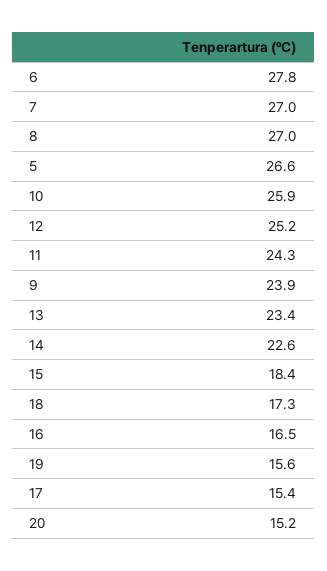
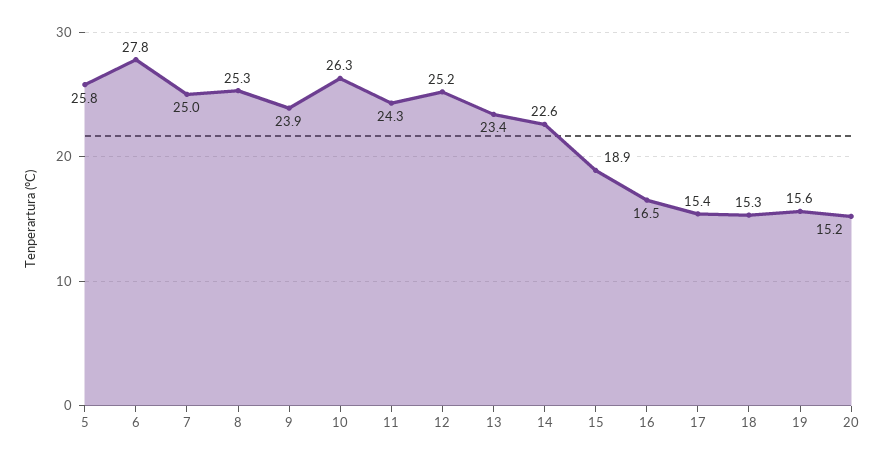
  {
    "6": 27.8,
-   "7": 27,
+   "7": 25,
-   "8": 27,
+   "8": 25.3,
-   "5": 26.6,
+   "5": 25.8,
-   "10": 25.9,
+   "10": 26.3,
    "12": 25.2,
    "11": 24.3,
    "9": 23.9,
    "13": 23.4,
    "14": 22.6,
-   "15": 18.4,
+   "15": 18.9,
-   "18": 17.3,
+   "18": 15.3,
    "16": 16.5,
    "19": 15.6,
    "17": 15.4,
    "20": 15.2
  }

